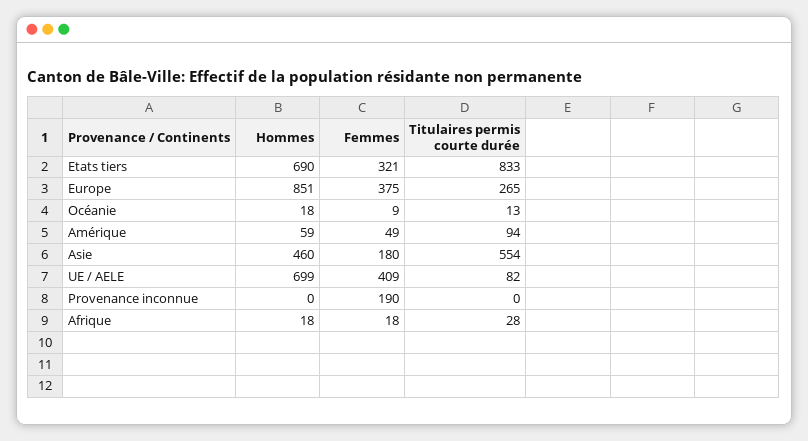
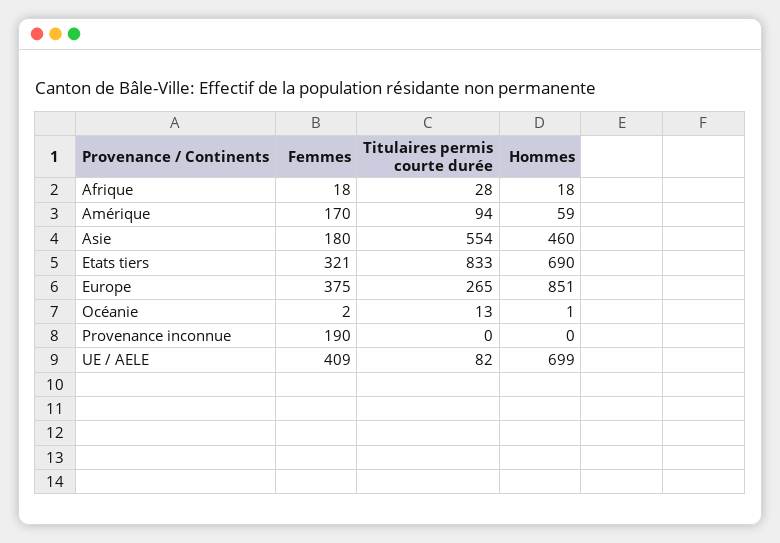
  {
    "Hommes": {
      "Etats tiers": 690,
      "Europe": 851,
-     "Océanie": 18,
+     "Océanie": 1,
      "Amérique": 59,
      "Asie": 460,
      "UE / AELE": 699,
      "Provenance inconnue": 0,
      "Afrique": 18
    },
    "Femmes": {
      "Etats tiers": 321,
      "Europe": 375,
-     "Océanie": 9,
+     "Océanie": 2,
-     "Amérique": 49,
+     "Amérique": 170,
      "Asie": 180,
      "UE / AELE": 409,
      "Provenance inconnue": 190,
      "Afrique": 18
    },
    "Titulaires permis courte durée": {
      "Etats tiers": 833,
      "Europe": 265,
      "Océanie": 13,
      "Amérique": 94,
      "Asie": 554,
      "UE / AELE": 82,
      "Provenance inconnue": 0,
      "Afrique": 28
    }
  }

